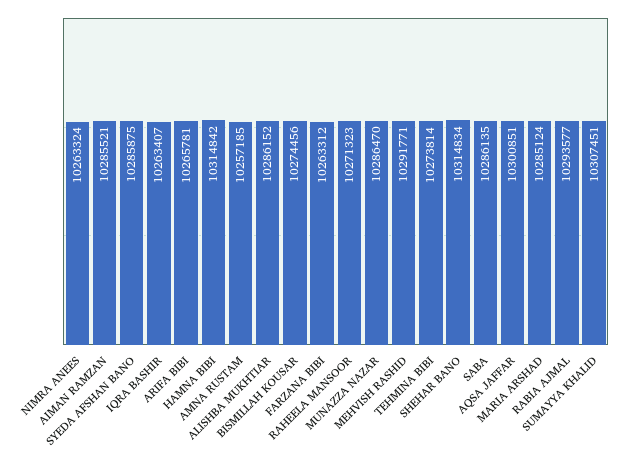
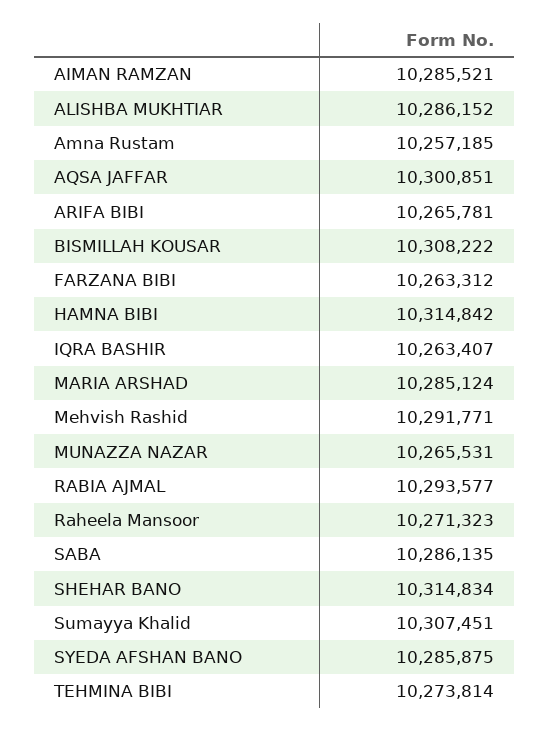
  {
-   "NIMRA ANEES": 10263324,
    "AIMAN RAMZAN": 10285521,
    "SYEDA AFSHAN BANO": 10285875,
    "IQRA BASHIR": 10263407,
    "ARIFA BIBI": 10265781,
    "HAMNA BIBI": 10314842,
    "AMNA RUSTAM": 10257185,
    "ALISHBA MUKHTIAR": 10286152,
-   "BISMILLAH KOUSAR": 10274456,
+   "BISMILLAH KOUSAR": 10308222,
    "FARZANA BIBI": 10263312,
    "RAHEELA MANSOOR": 10271323,
-   "MUNAZZA NAZAR": 10286470,
+   "MUNAZZA NAZAR": 10265531,
    "MEHVISH RASHID": 10291771,
    "TEHMINA BIBI": 10273814,
    "SHEHAR BANO": 10314834,
    "SABA": 10286135,
    "AQSA JAFFAR": 10300851,
    "MARIA ARSHAD": 10285124,
    "RABIA AJMAL": 10293577,
    "SUMAYYA KHALID": 10307451
  }

